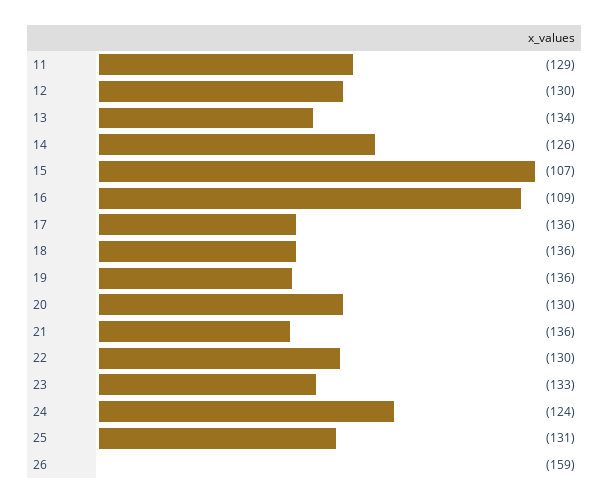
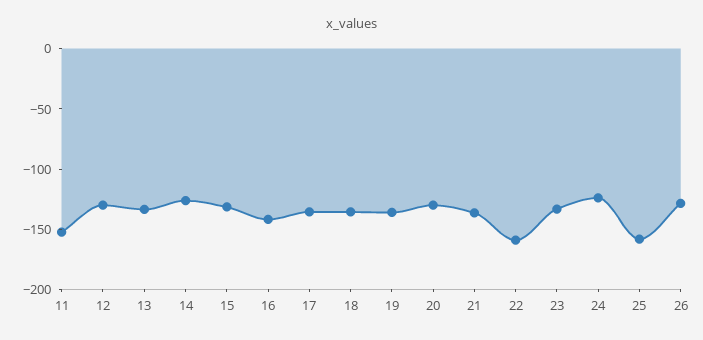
  {
-   "11": -129,
+   "11": -150,
    "12": -130,
    "13": -134,
    "14": -126,
-   "15": -107,
+   "15": -130,
-   "16": -109,
+   "16": -140,
    "17": -136,
    "18": -136,
    "19": -136,
    "20": -130,
    "21": -136,
-   "22": -130,
+   "22": -160,
    "23": -133,
    "24": -124,
-   "25": -131,
+   "25": -160,
-   "26": -159
+   "26": -130
  }

